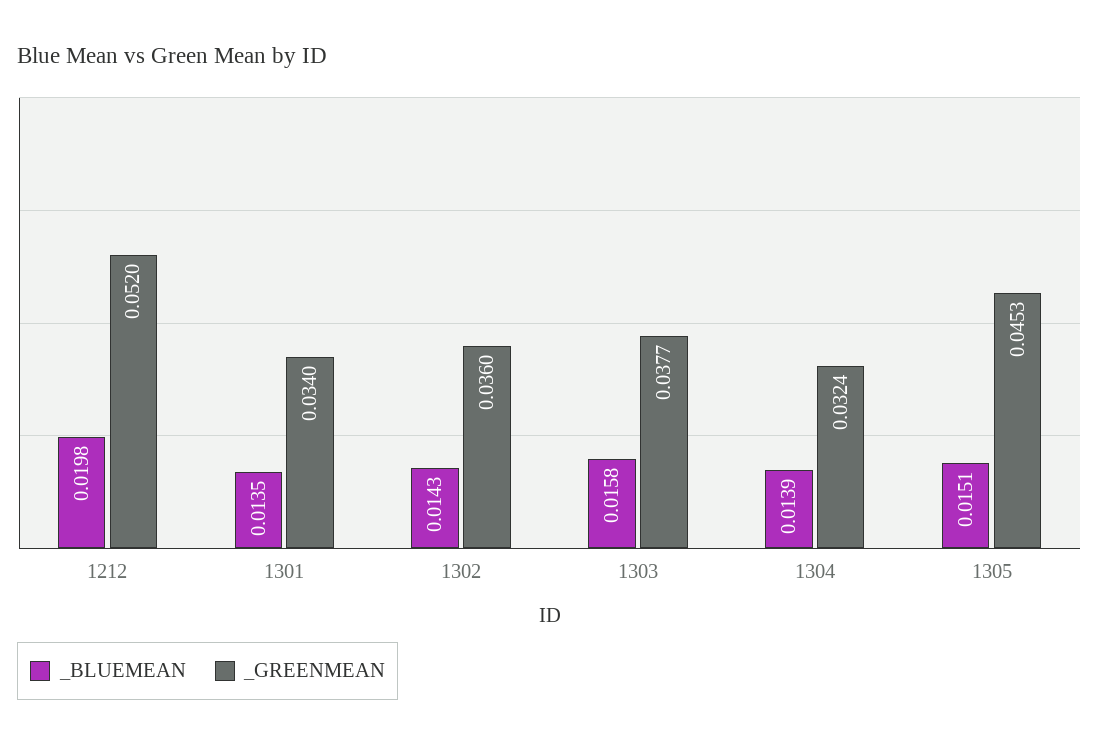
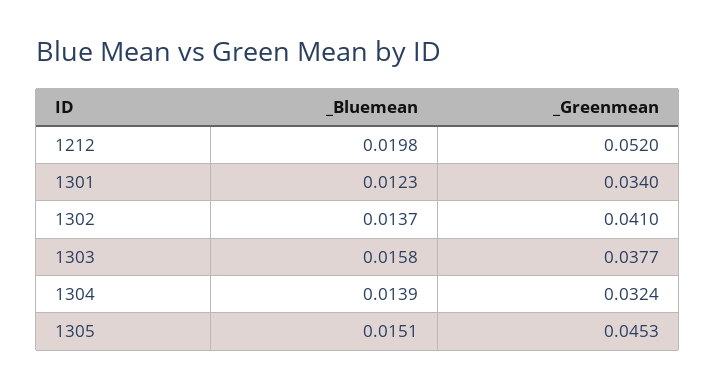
  {
    "_BLUEMEAN": {
      "1212": 0.0198,
-     "1301": 0.0135,
+     "1301": 0.0123,
-     "1302": 0.0143,
+     "1302": 0.0137,
      "1303": 0.0158,
      "1304": 0.0139,
      "1305": 0.0151
    },
    "_GREENMEAN": {
      "1212": 0.052,
      "1301": 0.034,
-     "1302": 0.036,
+     "1302": 0.041,
      "1303": 0.0377,
      "1304": 0.0324,
      "1305": 0.0453
    }
  }

